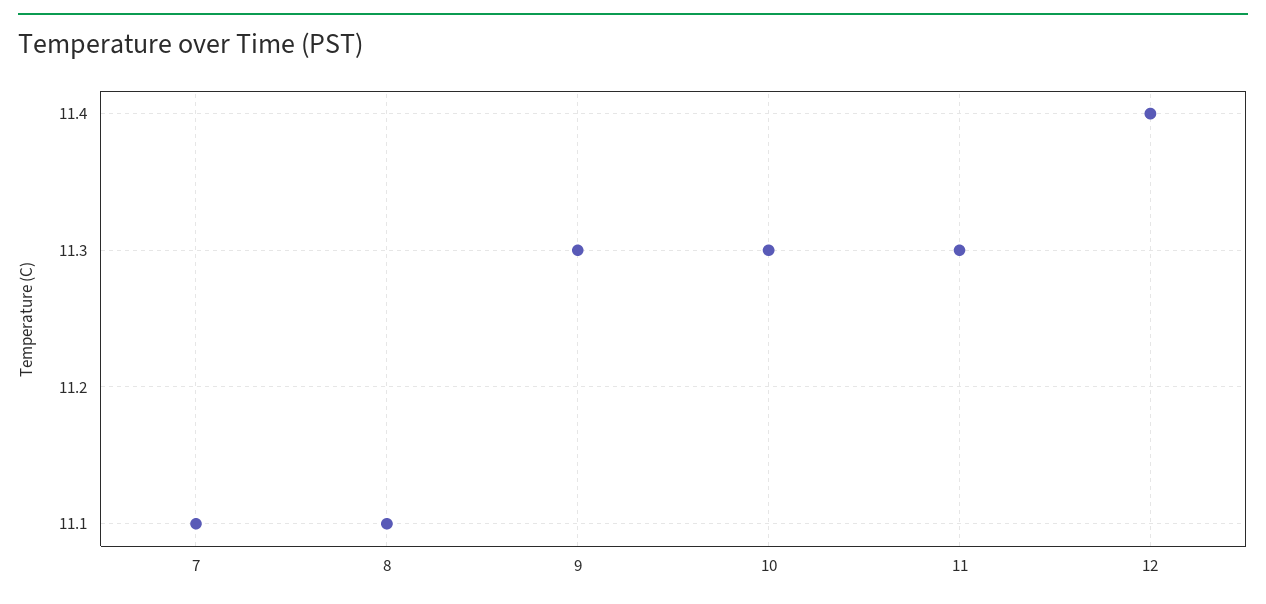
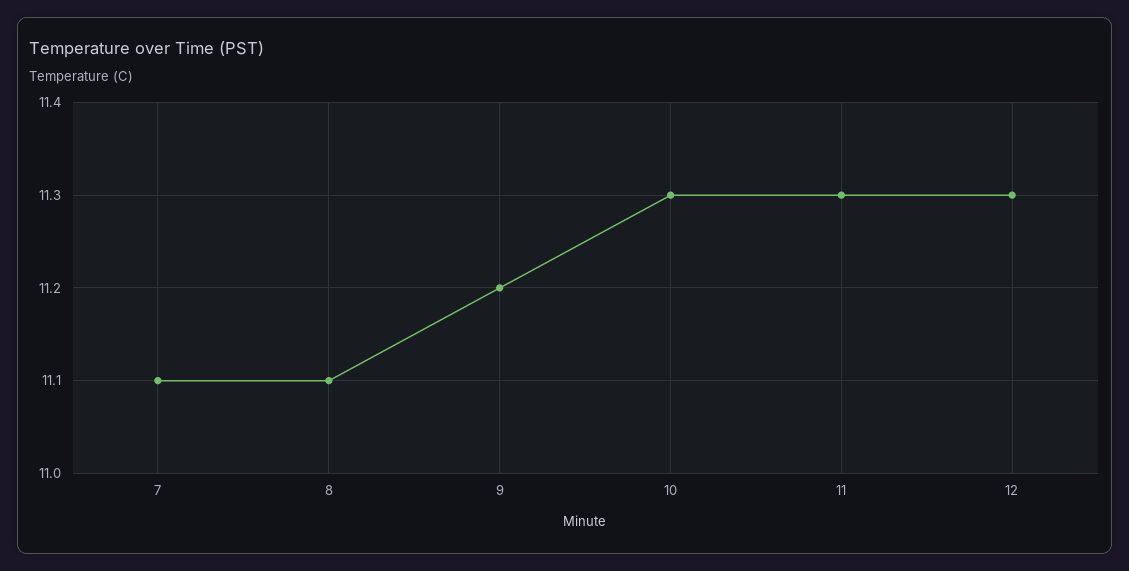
  {
    "7": 11.1,
    "8": 11.1,
-   "9": 11.3,
+   "9": 11.2,
    "10": 11.3,
    "11": 11.3,
-   "12": 11.4
+   "12": 11.3
  }

